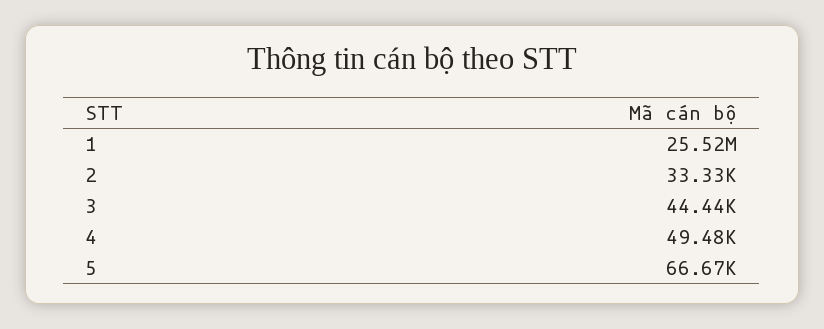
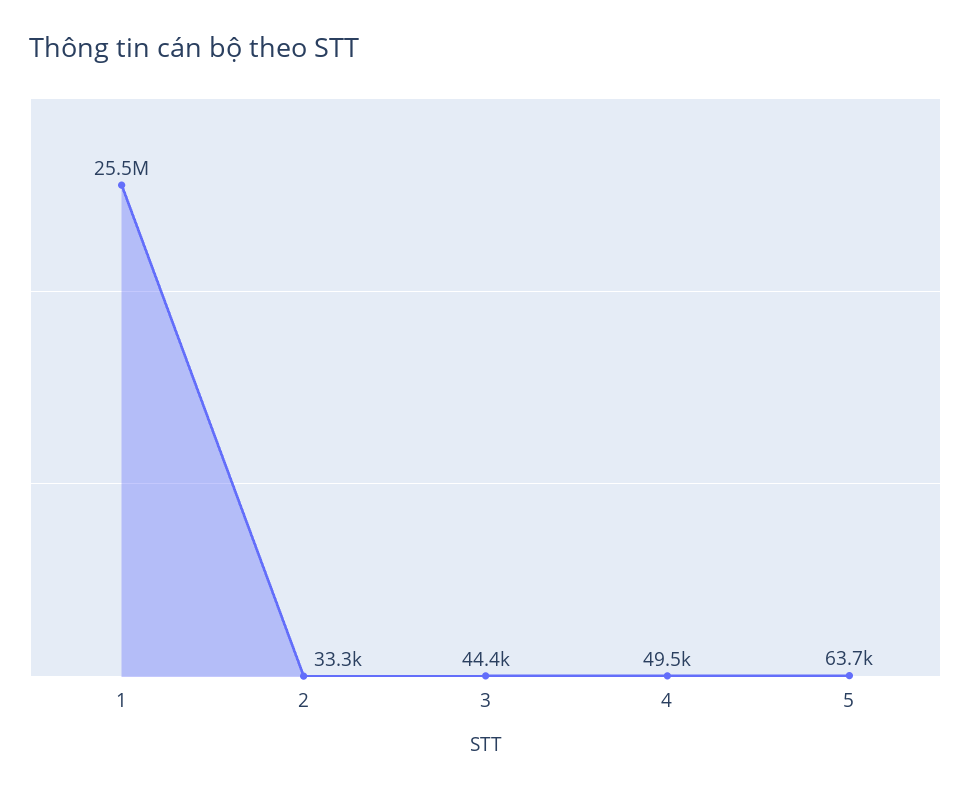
  {
    "1": 25520000,
    "2": 33330,
    "3": 44440,
    "4": 49480,
-   "5": 66670
+   "5": 63700
  }

